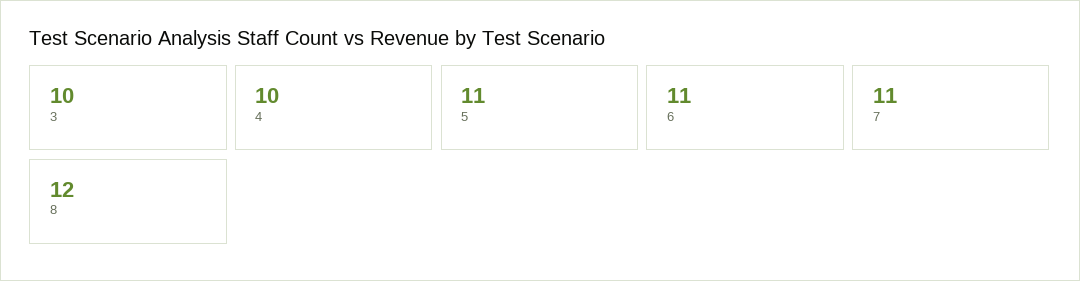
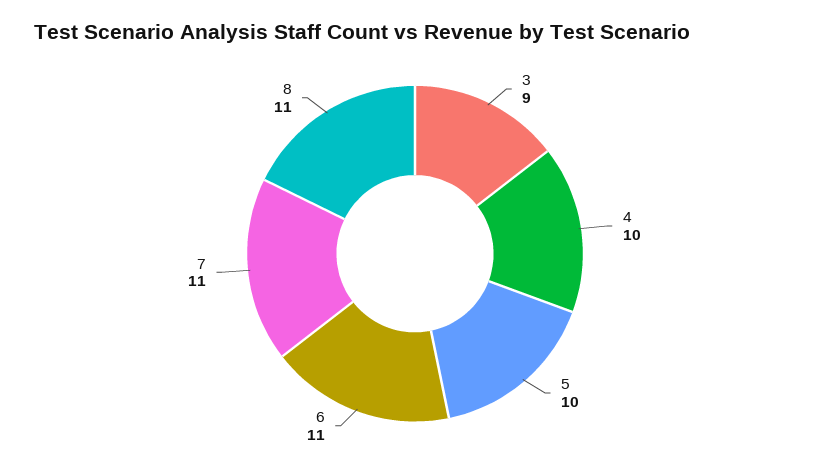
  {
-   "3": 10,
+   "3": 9,
    "4": 10,
-   "5": 11,
+   "5": 10,
    "6": 11,
    "7": 11,
-   "8": 12
+   "8": 11
  }

